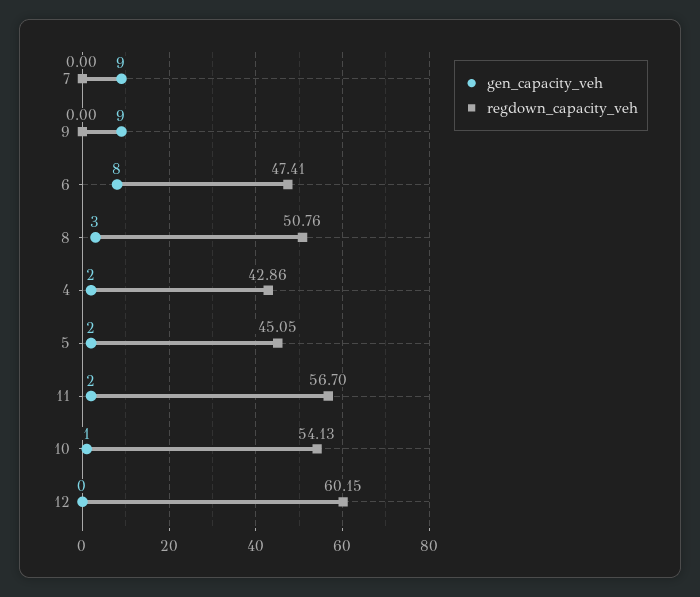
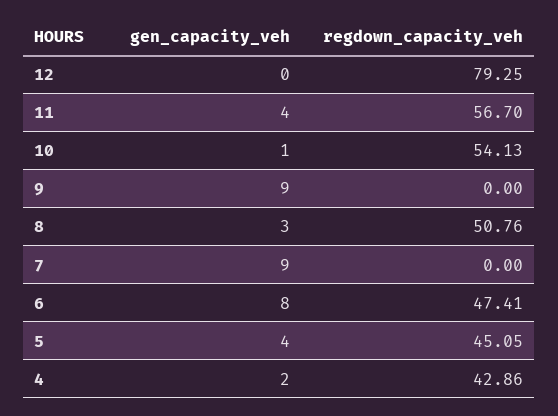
  {
    "gen_capacity_veh": {
      "7": 9,
      "9": 9,
      "6": 8,
      "8": 3,
      "4": 2,
-     "5": 2,
+     "5": 4,
-     "11": 2,
+     "11": 4,
      "10": 1,
      "12": 0
    },
    "regdown_capacity_veh": {
      "7": 0,
      "9": 0,
      "6": 47.41,
      "8": 50.76,
      "4": 42.86,
      "5": 45.05,
      "11": 56.7,
      "10": 54.13,
-     "12": 60.15
+     "12": 79.25
    }
  }

